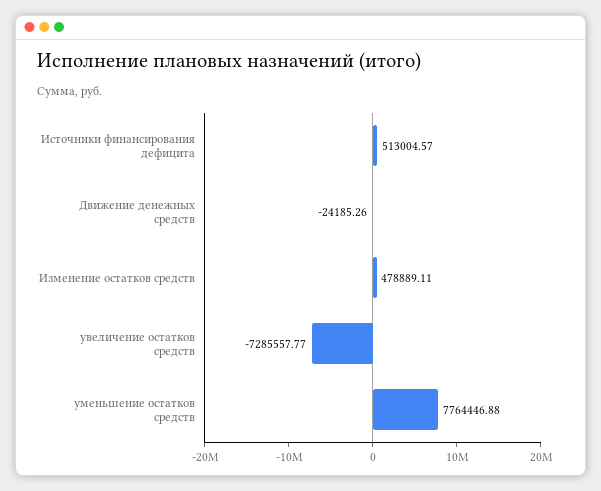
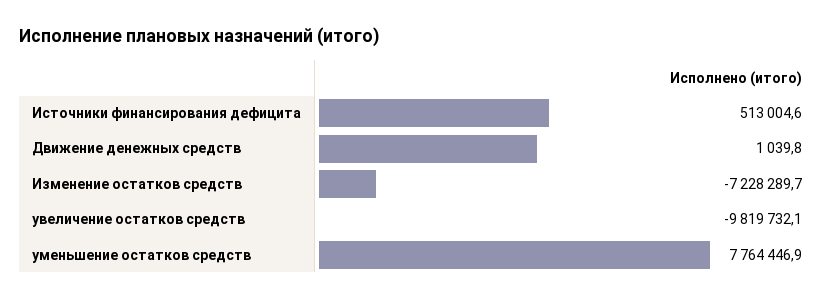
  {
    "Источники финансирования дефицита": 513004.57,
-   "Движение денежных средств": -24185.26,
+   "Движение денежных средств": 1039.8,
-   "Изменение остатков средств": 478889.11,
+   "Изменение остатков средств": -7228289.7,
-   "увеличение остатков средств": -7285557.77,
+   "увеличение остатков средств": -9819732.1,
    "уменьшение остатков средств": 7764446.88
  }

